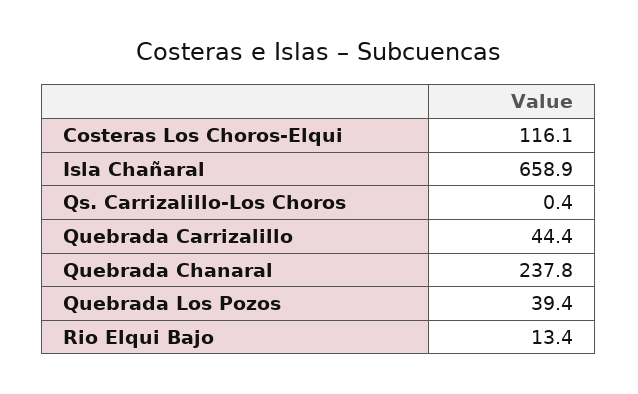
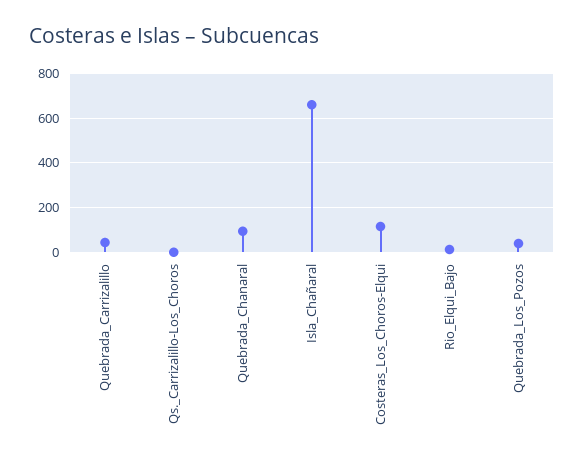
  {
    "Costeras Los Choros-Elqui": 116.1,
    "Isla Chañaral": 658.9,
    "Qs. Carrizalillo-Los Choros": 0.4,
    "Quebrada Carrizalillo": 44.4,
-   "Quebrada Chanaral": 237.8,
+   "Quebrada Chanaral": 100,
    "Quebrada Los Pozos": 39.4,
    "Rio Elqui Bajo": 13.4
  }

